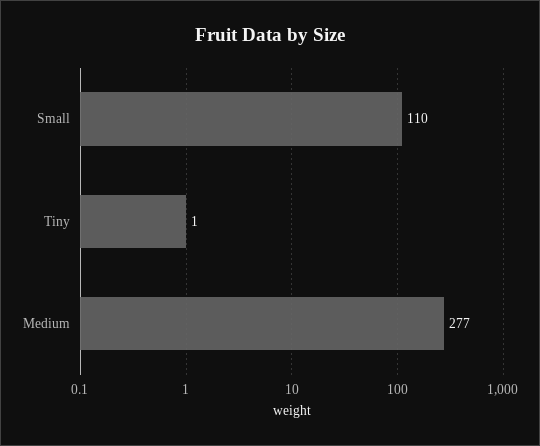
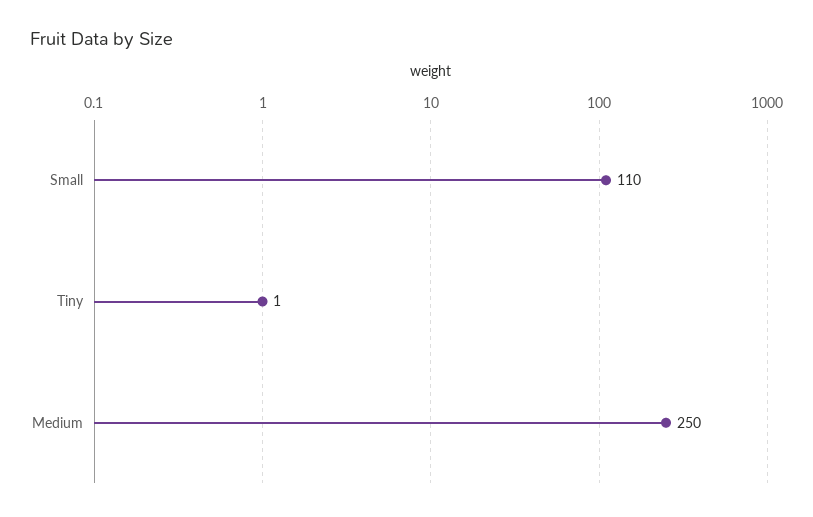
  {
    "Small": 110,
    "Tiny": 1,
-   "Medium": 277
+   "Medium": 250
  }

